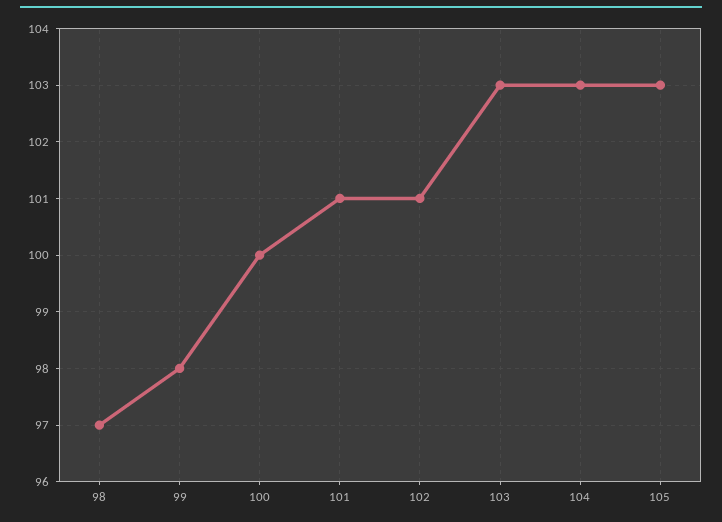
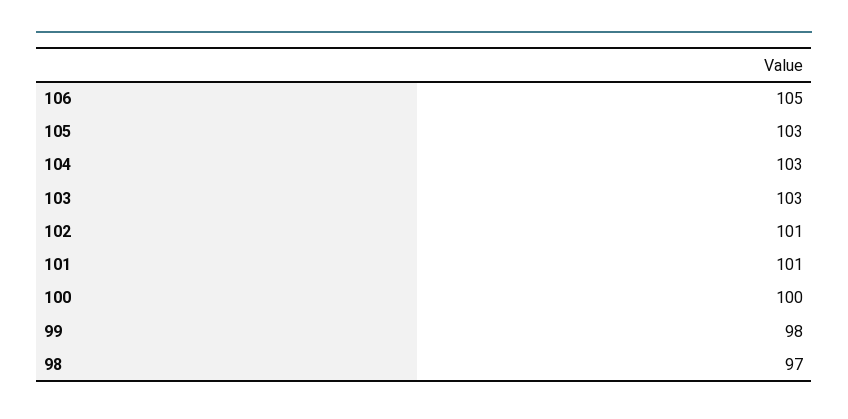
  {
    "98": 97,
    "99": 98,
    "100": 100,
    "101": 101,
    "102": 101,
    "103": 103,
    "104": 103,
-   "105": 103
+   "105": 103,
+   "106": 105
  }

